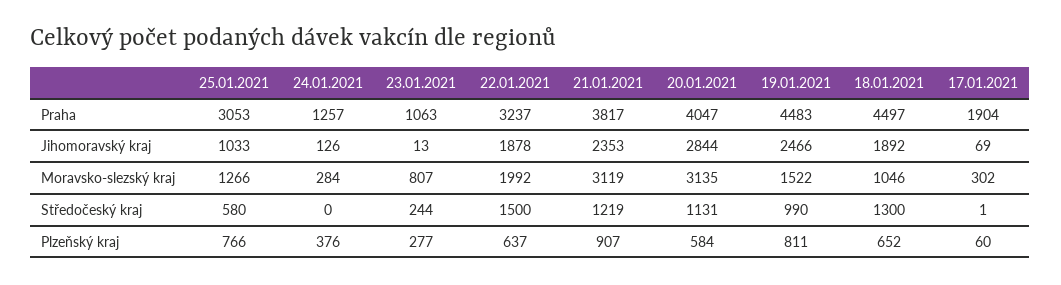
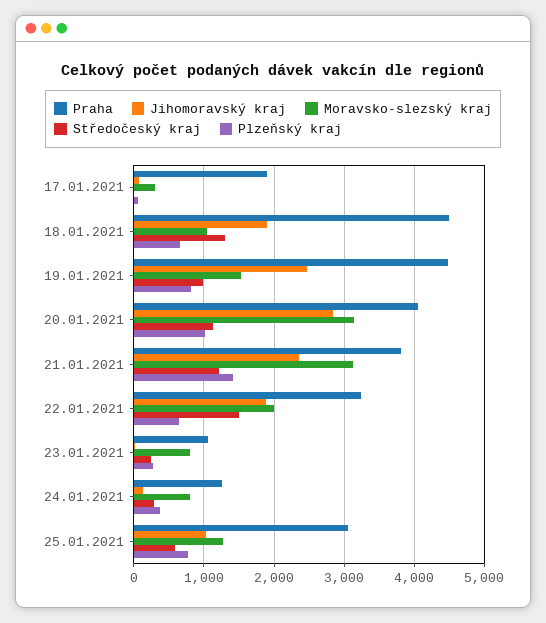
  {
    "Praha": {
      "25.01.2021": 3053,
      "24.01.2021": 1257,
      "23.01.2021": 1063,
      "22.01.2021": 3237,
      "21.01.2021": 3817,
      "20.01.2021": 4047,
      "19.01.2021": 4483,
      "18.01.2021": 4497,
      "17.01.2021": 1904
    },
    "Jihomoravský kraj": {
      "25.01.2021": 1033,
      "24.01.2021": 126,
      "23.01.2021": 13,
      "22.01.2021": 1878,
      "21.01.2021": 2353,
      "20.01.2021": 2844,
      "19.01.2021": 2466,
      "18.01.2021": 1892,
      "17.01.2021": 69
    },
    "Moravsko-slezský kraj": {
      "25.01.2021": 1266,
-     "24.01.2021": 284,
+     "24.01.2021": 800,
      "23.01.2021": 807,
      "22.01.2021": 1992,
      "21.01.2021": 3119,
      "20.01.2021": 3135,
      "19.01.2021": 1522,
      "18.01.2021": 1046,
      "17.01.2021": 302
    },
    "Středočeský kraj": {
      "25.01.2021": 580,
-     "24.01.2021": 0,
+     "24.01.2021": 300,
      "23.01.2021": 244,
      "22.01.2021": 1500,
      "21.01.2021": 1219,
      "20.01.2021": 1131,
      "19.01.2021": 990,
      "18.01.2021": 1300,
      "17.01.2021": 1
    },
    "Plzeňský kraj": {
      "25.01.2021": 766,
      "24.01.2021": 376,
      "23.01.2021": 277,
      "22.01.2021": 637,
-     "21.01.2021": 907,
+     "21.01.2021": 1400,
-     "20.01.2021": 584,
+     "20.01.2021": 1000,
      "19.01.2021": 811,
      "18.01.2021": 652,
      "17.01.2021": 60
    }
  }

